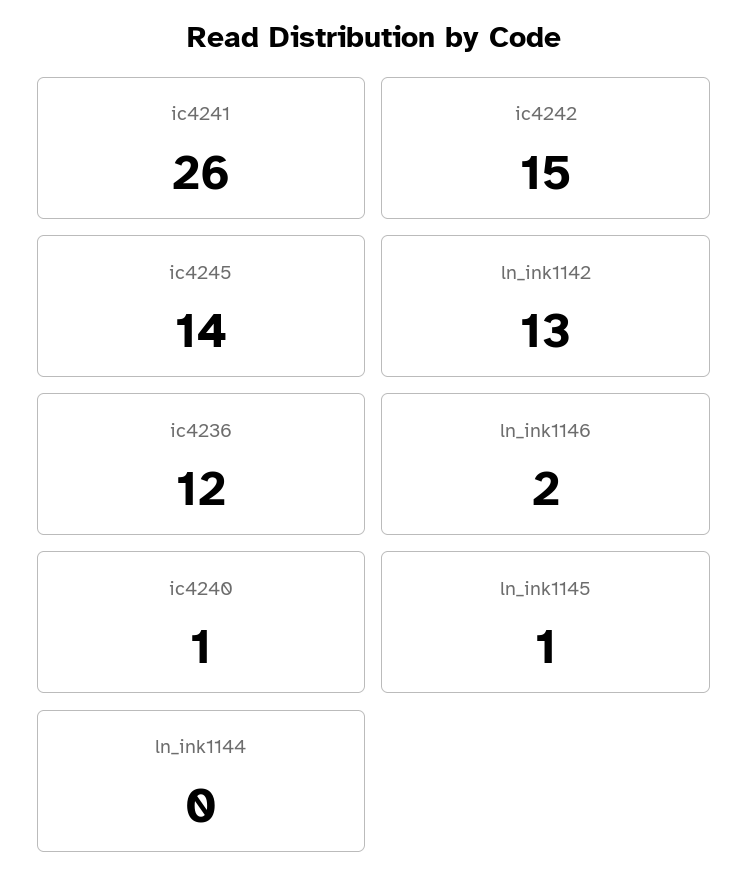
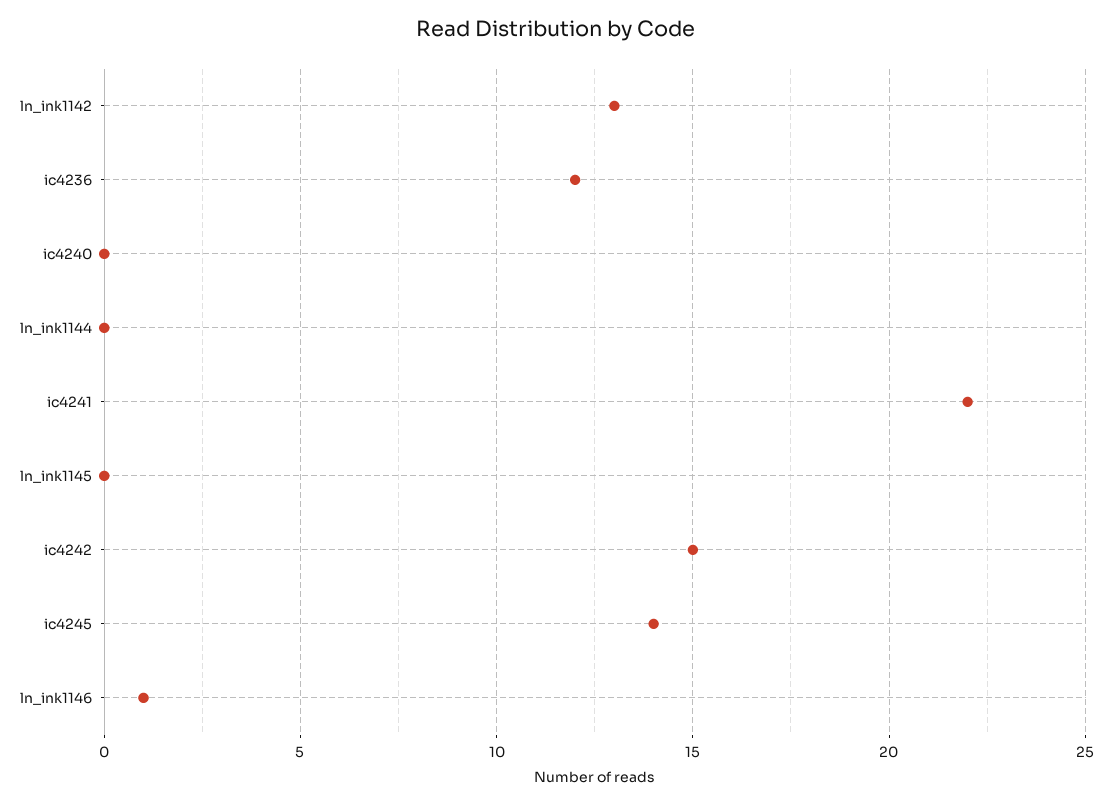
  {
-   "ic4241": 26,
+   "ic4241": 22,
    "ic4242": 15,
    "ic4245": 14,
    "ln_ink1142": 13,
    "ic4236": 12,
-   "ln_ink1146": 2,
+   "ln_ink1146": 1,
-   "ic4240": 1,
+   "ic4240": 0,
-   "ln_ink1145": 1,
+   "ln_ink1145": 0,
    "ln_ink1144": 0
  }

